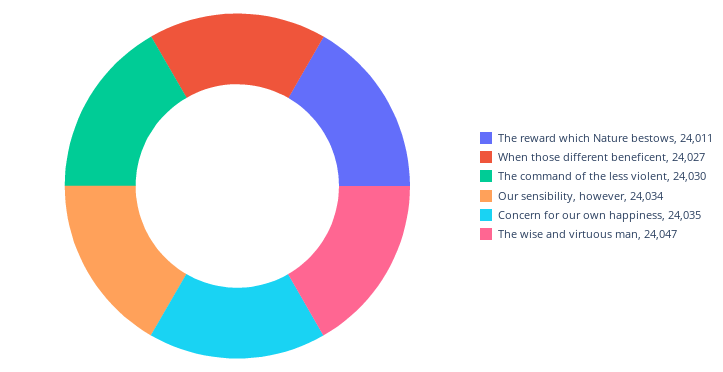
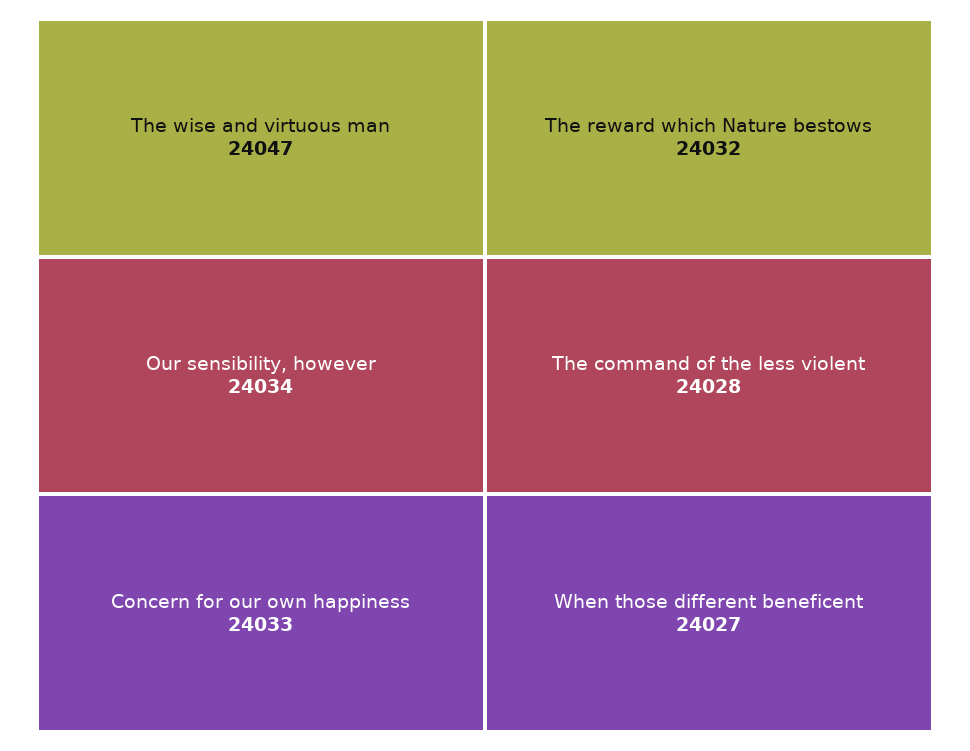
  {
-   "The reward which Nature bestows": 24011,
+   "The reward which Nature bestows": 24032,
    "When those different beneficent": 24027,
-   "The command of the less violent": 24030,
+   "The command of the less violent": 24028,
    "Our sensibility, however": 24034,
-   "Concern for our own happiness": 24035,
+   "Concern for our own happiness": 24033,
    "The wise and virtuous man": 24047
  }

